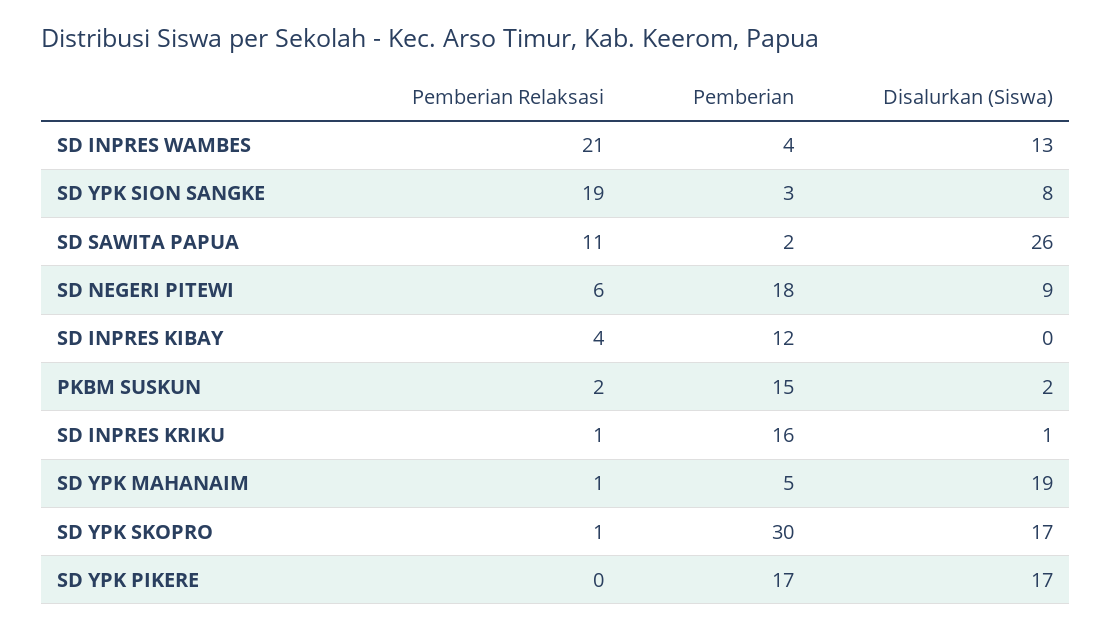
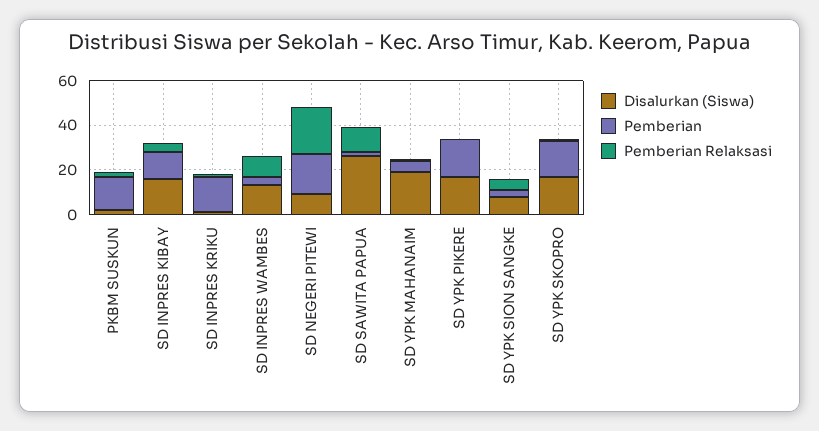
  {
    "Pemberian Relaksasi": {
-     "SD INPRES WAMBES": 21,
+     "SD INPRES WAMBES": 10,
-     "SD YPK SION SANGKE": 19,
+     "SD YPK SION SANGKE": 5,
      "SD SAWITA PAPUA": 11,
-     "SD NEGERI PITEWI": 6,
+     "SD NEGERI PITEWI": 20,
      "SD INPRES KIBAY": 4,
      "PKBM SUSKUN": 2,
      "SD INPRES KRIKU": 1,
      "SD YPK MAHANAIM": 1,
      "SD YPK SKOPRO": 1,
      "SD YPK PIKERE": 0
    },
    "Pemberian": {
      "SD INPRES WAMBES": 4,
      "SD YPK SION SANGKE": 3,
      "SD SAWITA PAPUA": 2,
      "SD NEGERI PITEWI": 18,
      "SD INPRES KIBAY": 12,
      "PKBM SUSKUN": 15,
      "SD INPRES KRIKU": 16,
      "SD YPK MAHANAIM": 5,
-     "SD YPK SKOPRO": 30,
+     "SD YPK SKOPRO": 15,
      "SD YPK PIKERE": 17
    },
    "Disalurkan (Siswa)": {
      "SD INPRES WAMBES": 13,
      "SD YPK SION SANGKE": 8,
      "SD SAWITA PAPUA": 26,
      "SD NEGERI PITEWI": 9,
-     "SD INPRES KIBAY": 0,
+     "SD INPRES KIBAY": 15,
      "PKBM SUSKUN": 2,
      "SD INPRES KRIKU": 1,
      "SD YPK MAHANAIM": 19,
      "SD YPK SKOPRO": 17,
      "SD YPK PIKERE": 17
    }
  }

